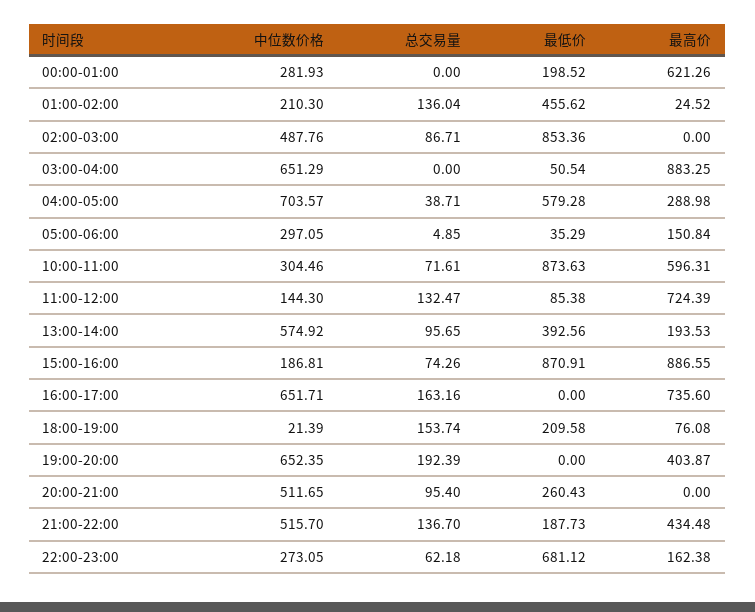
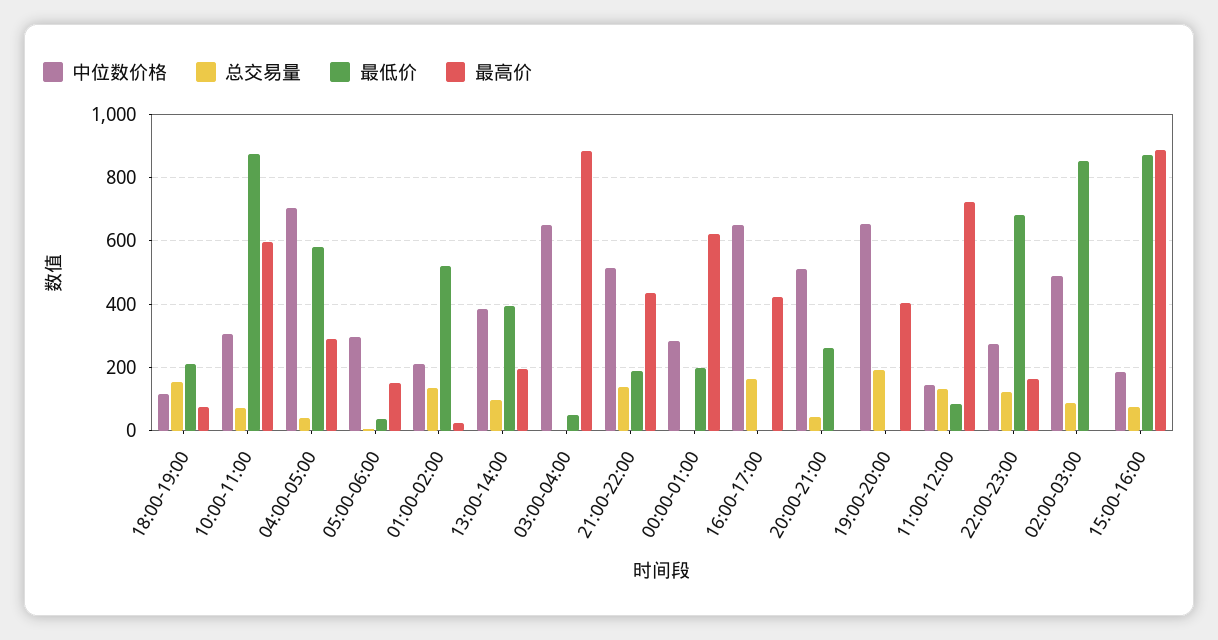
  {
    "中位数价格": {
      "00:00-01:00": 281.93,
      "01:00-02:00": 210.3,
      "02:00-03:00": 487.76,
      "03:00-04:00": 651.29,
      "04:00-05:00": 703.57,
      "05:00-06:00": 297.05,
      "10:00-11:00": 304.46,
      "11:00-12:00": 144.3,
-     "13:00-14:00": 574.92,
+     "13:00-14:00": 380,
      "15:00-16:00": 186.81,
      "16:00-17:00": 651.71,
-     "18:00-19:00": 21.39,
+     "18:00-19:00": 120,
      "19:00-20:00": 652.35,
      "20:00-21:00": 511.65,
      "21:00-22:00": 515.7,
      "22:00-23:00": 273.05
    },
    "总交易量": {
      "00:00-01:00": 0,
      "01:00-02:00": 136.04,
      "02:00-03:00": 86.71,
      "03:00-04:00": 0,
      "04:00-05:00": 38.71,
      "05:00-06:00": 4.85,
      "10:00-11:00": 71.61,
      "11:00-12:00": 132.47,
      "13:00-14:00": 95.65,
      "15:00-16:00": 74.26,
      "16:00-17:00": 163.16,
      "18:00-19:00": 153.74,
      "19:00-20:00": 192.39,
-     "20:00-21:00": 95.4,
+     "20:00-21:00": 40,
      "21:00-22:00": 136.7,
-     "22:00-23:00": 62.18
+     "22:00-23:00": 120
    },
    "最低价": {
      "00:00-01:00": 198.52,
-     "01:00-02:00": 455.62,
+     "01:00-02:00": 520,
      "02:00-03:00": 853.36,
      "03:00-04:00": 50.54,
      "04:00-05:00": 579.28,
      "05:00-06:00": 35.29,
      "10:00-11:00": 873.63,
      "11:00-12:00": 85.38,
      "13:00-14:00": 392.56,
      "15:00-16:00": 870.91,
      "16:00-17:00": 0,
      "18:00-19:00": 209.58,
      "19:00-20:00": 0,
      "20:00-21:00": 260.43,
      "21:00-22:00": 187.73,
      "22:00-23:00": 681.12
    },
    "最高价": {
      "00:00-01:00": 621.26,
      "01:00-02:00": 24.52,
      "02:00-03:00": 0,
      "03:00-04:00": 883.25,
      "04:00-05:00": 288.98,
      "05:00-06:00": 150.84,
      "10:00-11:00": 596.31,
      "11:00-12:00": 724.39,
      "13:00-14:00": 193.53,
      "15:00-16:00": 886.55,
-     "16:00-17:00": 735.6,
+     "16:00-17:00": 420,
      "18:00-19:00": 76.08,
      "19:00-20:00": 403.87,
      "20:00-21:00": 0,
      "21:00-22:00": 434.48,
      "22:00-23:00": 162.38
    }
  }

